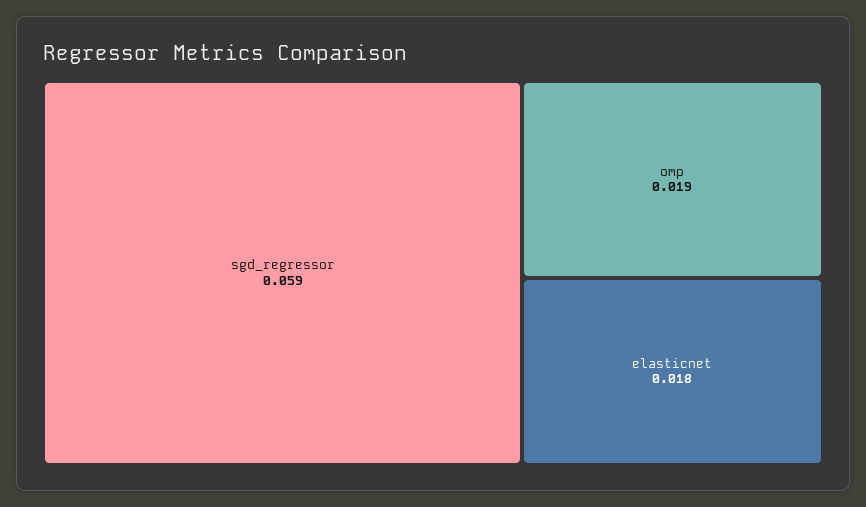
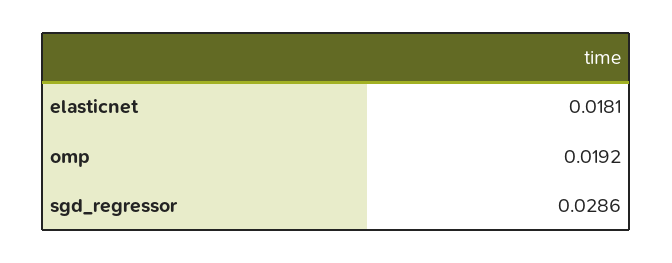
  {
-   "sgd_regressor": 0.059,
+   "sgd_regressor": 0.0286,
    "omp": 0.0192,
    "elasticnet": 0.0181
  }

